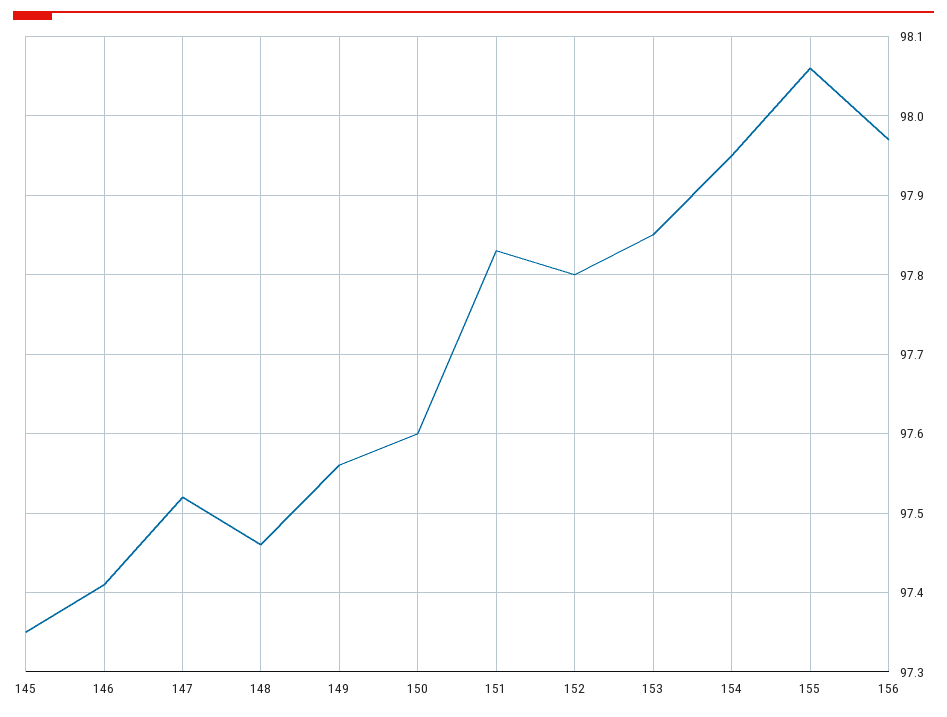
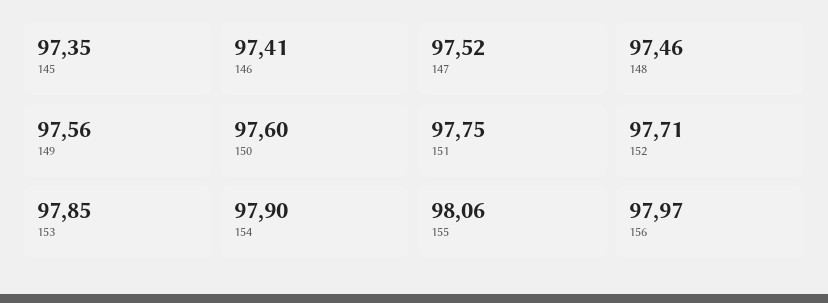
  {
    "145": 97.35,
    "146": 97.41,
    "147": 97.52,
    "148": 97.46,
    "149": 97.56,
    "150": 97.6,
-   "151": 97.83,
+   "151": 97.75,
-   "152": 97.8,
+   "152": 97.71,
    "153": 97.85,
-   "154": 97.95,
+   "154": 97.9,
    "155": 98.06,
    "156": 97.97
  }

